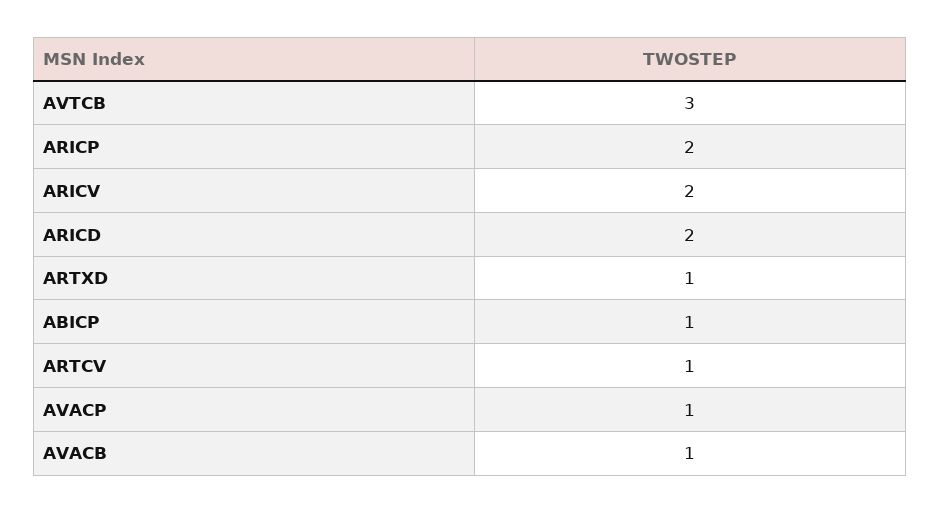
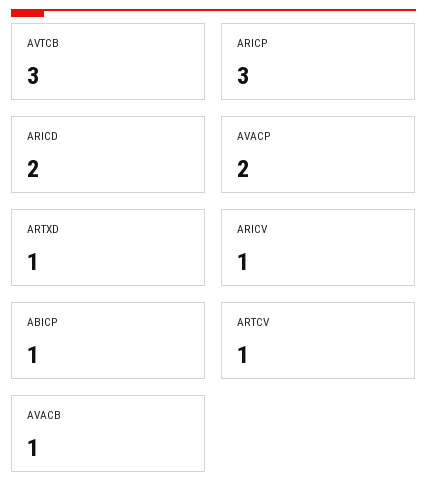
  {
    "AVTCB": 3,
-   "ARICP": 2,
+   "ARICP": 3,
-   "ARICV": 2,
+   "ARICV": 1,
    "ARICD": 2,
    "ARTXD": 1,
    "ABICP": 1,
    "ARTCV": 1,
-   "AVACP": 1,
+   "AVACP": 2,
    "AVACB": 1
  }

